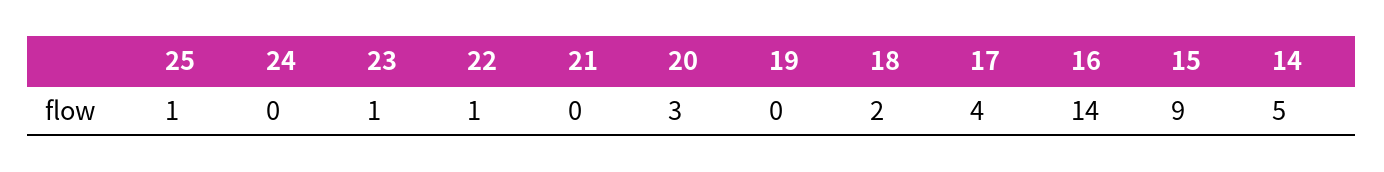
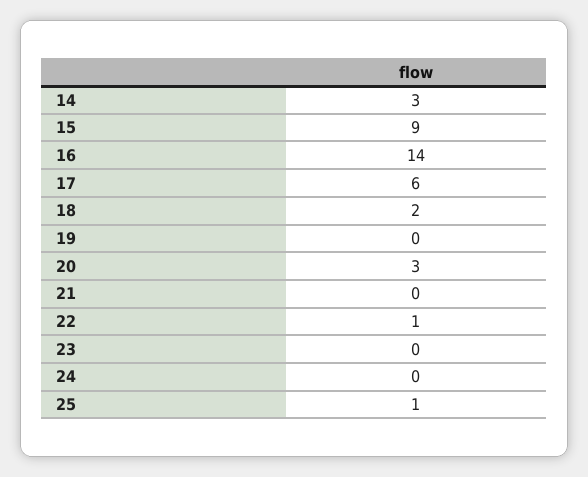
  {
    "25": 1,
    "24": 0,
-   "23": 1,
+   "23": 0,
    "22": 1,
    "21": 0,
    "20": 3,
    "19": 0,
    "18": 2,
-   "17": 4,
+   "17": 6,
    "16": 14,
    "15": 9,
-   "14": 5
+   "14": 3
  }

